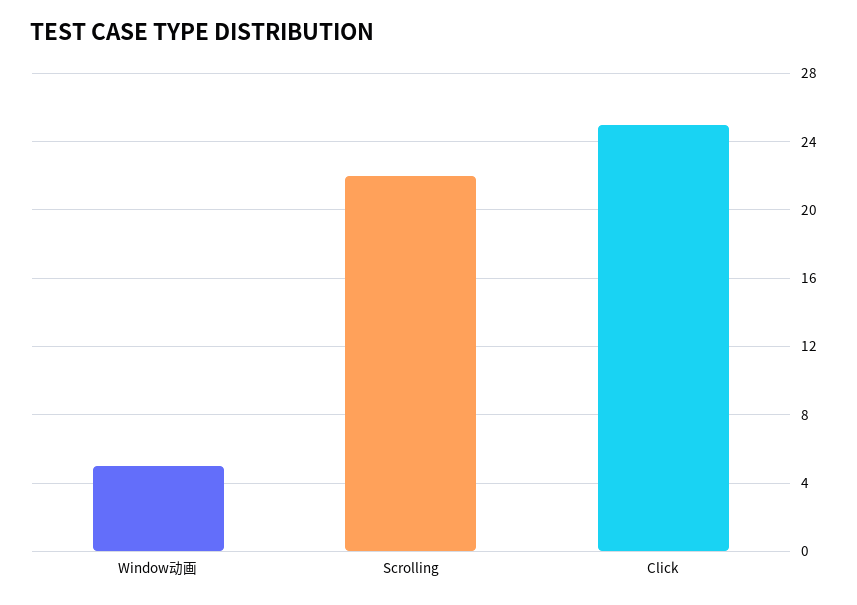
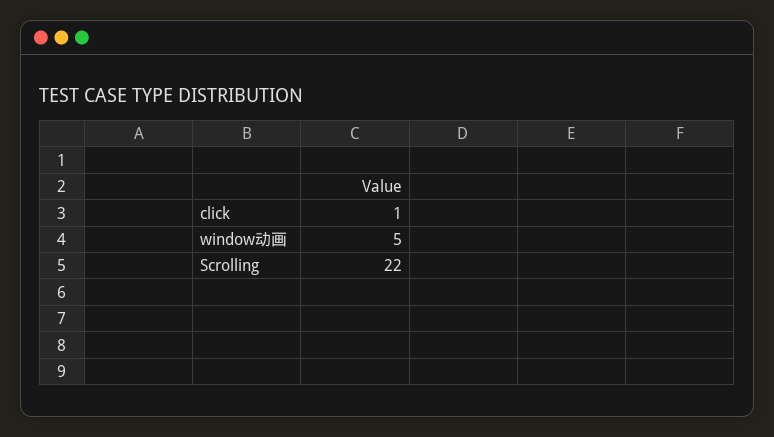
  {
    "Window动画": 5,
    "Scrolling": 22,
-   "Click": 25
+   "Click": 1
  }

